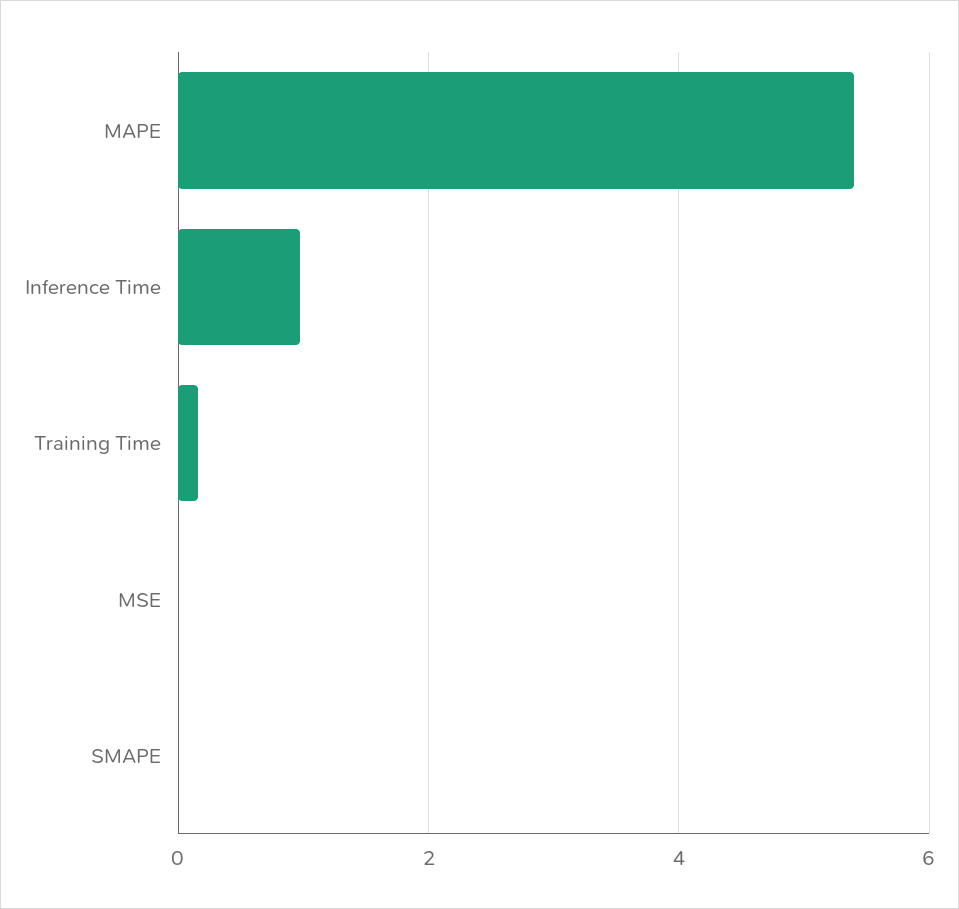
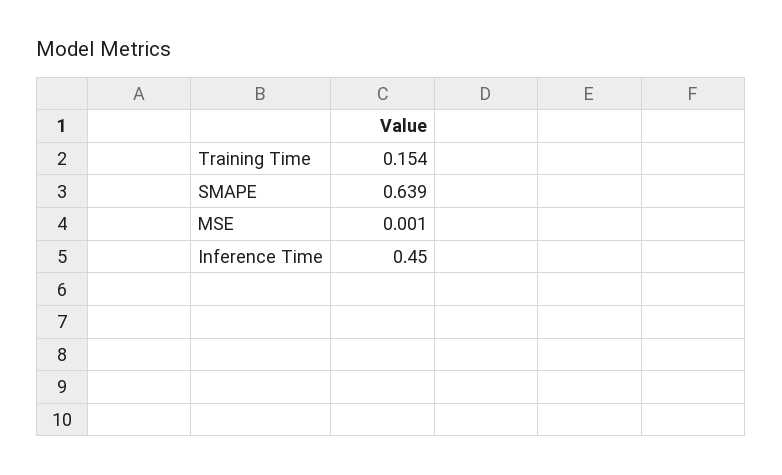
  {
-   "MAPE": 5.4,
-   "Inference Time": 1,
+   "Inference Time": 0.45,
    "Training Time": 0.154,
    "MSE": 0.001,
-   "SMAPE": 0
+   "SMAPE": 0.639
  }

